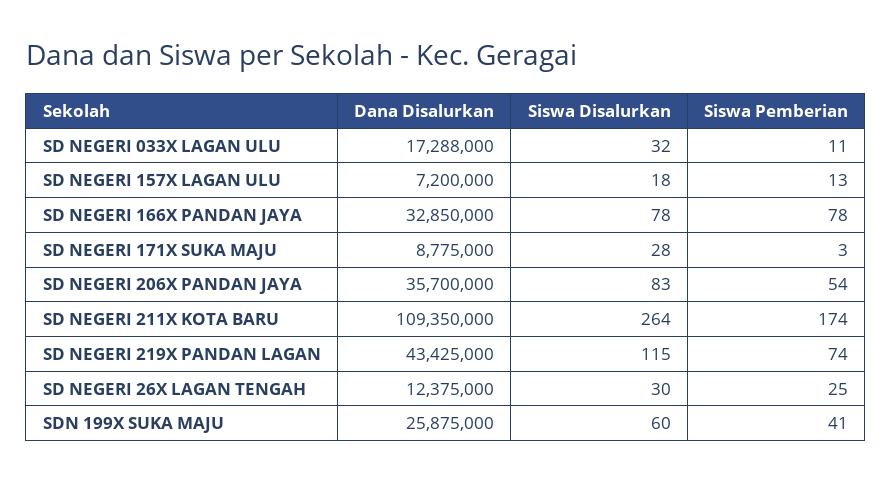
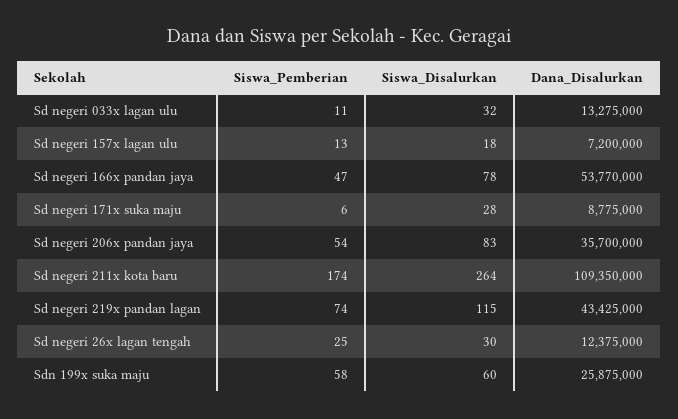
  {
    "Dana Disalurkan": {
-     "SD NEGERI 033X LAGAN ULU": 17288000,
+     "SD NEGERI 033X LAGAN ULU": 13275000,
      "SD NEGERI 157X LAGAN ULU": 7200000,
-     "SD NEGERI 166X PANDAN JAYA": 32850000,
+     "SD NEGERI 166X PANDAN JAYA": 53770000,
      "SD NEGERI 171X SUKA MAJU": 8775000,
      "SD NEGERI 206X PANDAN JAYA": 35700000,
      "SD NEGERI 211X KOTA BARU": 109350000,
      "SD NEGERI 219X PANDAN LAGAN": 43425000,
      "SD NEGERI 26X LAGAN TENGAH": 12375000,
      "SDN 199X SUKA MAJU": 25875000
    },
    "Siswa Disalurkan": {
      "SD NEGERI 033X LAGAN ULU": 32,
      "SD NEGERI 157X LAGAN ULU": 18,
      "SD NEGERI 166X PANDAN JAYA": 78,
      "SD NEGERI 171X SUKA MAJU": 28,
      "SD NEGERI 206X PANDAN JAYA": 83,
      "SD NEGERI 211X KOTA BARU": 264,
      "SD NEGERI 219X PANDAN LAGAN": 115,
      "SD NEGERI 26X LAGAN TENGAH": 30,
      "SDN 199X SUKA MAJU": 60
    },
    "Siswa Pemberian": {
      "SD NEGERI 033X LAGAN ULU": 11,
      "SD NEGERI 157X LAGAN ULU": 13,
-     "SD NEGERI 166X PANDAN JAYA": 78,
+     "SD NEGERI 166X PANDAN JAYA": 47,
-     "SD NEGERI 171X SUKA MAJU": 3,
+     "SD NEGERI 171X SUKA MAJU": 6,
      "SD NEGERI 206X PANDAN JAYA": 54,
      "SD NEGERI 211X KOTA BARU": 174,
      "SD NEGERI 219X PANDAN LAGAN": 74,
      "SD NEGERI 26X LAGAN TENGAH": 25,
-     "SDN 199X SUKA MAJU": 41
+     "SDN 199X SUKA MAJU": 58
    }
  }

